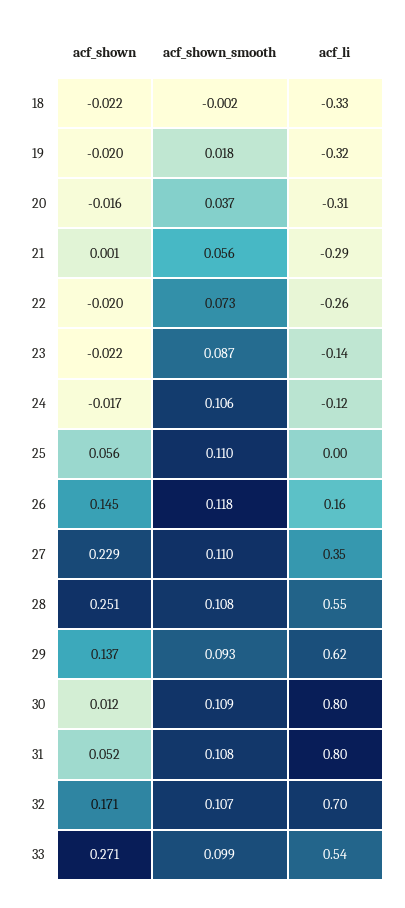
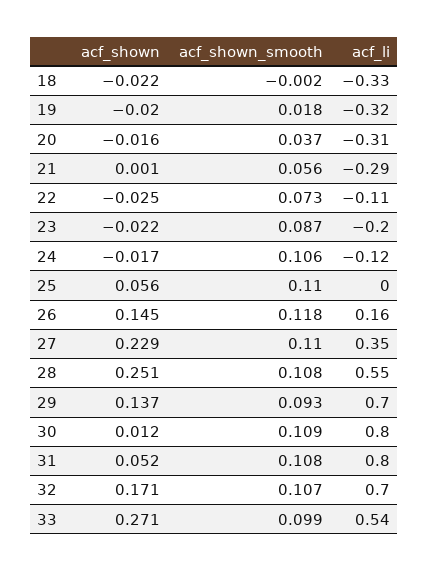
  {
    "acf_shown": {
      "18": -0.022,
      "19": -0.02,
      "20": -0.016,
      "21": 0.001,
-     "22": -0.02,
+     "22": -0.025,
      "23": -0.022,
      "24": -0.017,
      "25": 0.056,
      "26": 0.145,
      "27": 0.229,
      "28": 0.251,
      "29": 0.137,
      "30": 0.012,
      "31": 0.052,
      "32": 0.171,
      "33": 0.271
    },
    "acf_shown_smooth": {
      "18": -0.002,
      "19": 0.018,
      "20": 0.037,
      "21": 0.056,
      "22": 0.073,
      "23": 0.087,
      "24": 0.106,
      "25": 0.11,
      "26": 0.118,
      "27": 0.11,
      "28": 0.108,
      "29": 0.093,
      "30": 0.109,
      "31": 0.108,
      "32": 0.107,
      "33": 0.099
    },
    "acf_li": {
      "18": -0.33,
      "19": -0.32,
      "20": -0.31,
      "21": -0.29,
-     "22": -0.26,
+     "22": -0.11,
-     "23": -0.14,
+     "23": -0.2,
      "24": -0.12,
      "25": 0,
      "26": 0.16,
      "27": 0.35,
      "28": 0.55,
-     "29": 0.62,
+     "29": 0.7,
      "30": 0.8,
      "31": 0.8,
      "32": 0.7,
      "33": 0.54
    }
  }

